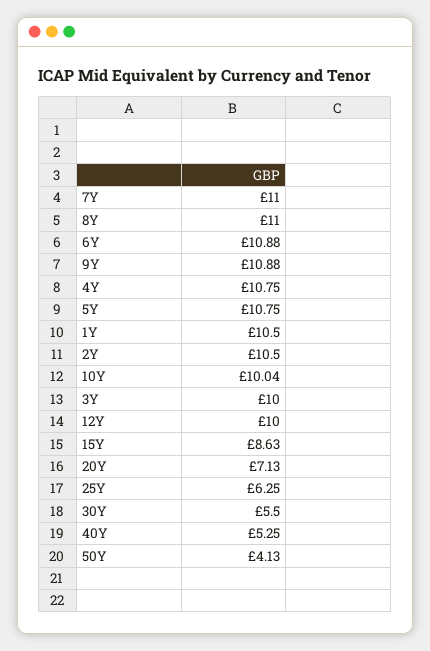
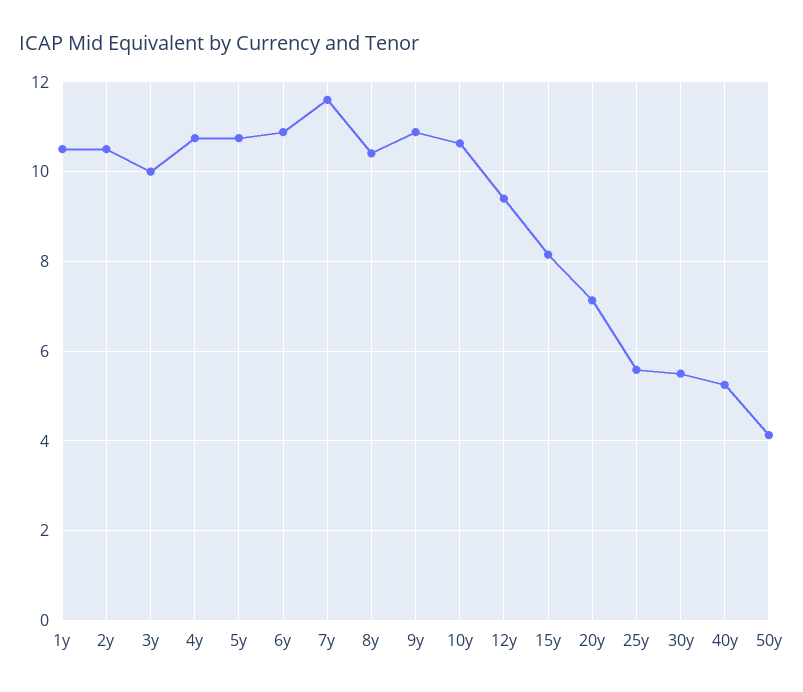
  {
-   "7Y": 11,
+   "7Y": 11.6,
-   "8Y": 11,
+   "8Y": 10.4,
    "6Y": 10.88,
    "9Y": 10.88,
    "4Y": 10.75,
    "5Y": 10.75,
    "1Y": 10.5,
    "2Y": 10.5,
-   "10Y": 10.04,
+   "10Y": 10.6,
    "3Y": 10,
-   "12Y": 10,
+   "12Y": 9.4,
-   "15Y": 8.63,
+   "15Y": 8.2,
    "20Y": 7.13,
-   "25Y": 6.25,
+   "25Y": 5.6,
    "30Y": 5.5,
    "40Y": 5.25,
    "50Y": 4.13
  }

